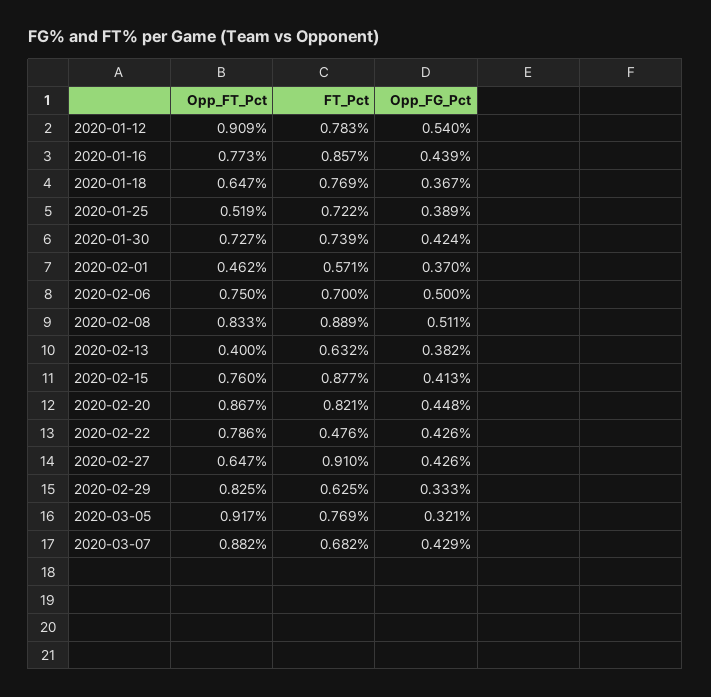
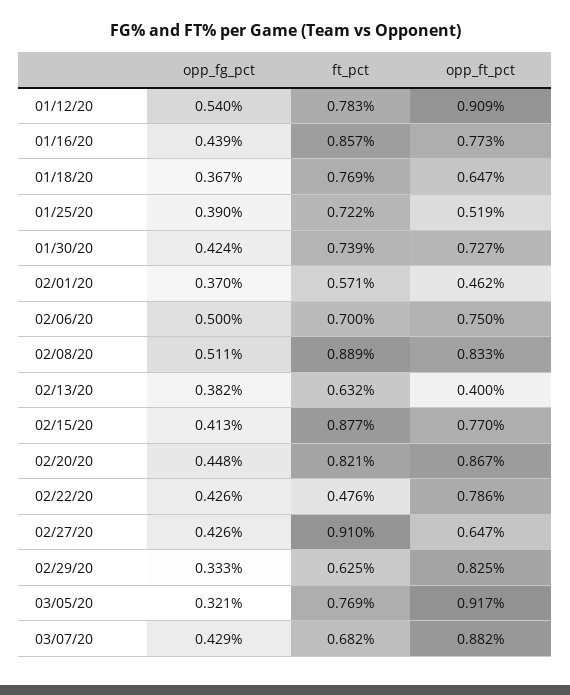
  {
    "Opp_FT_Pct": {
      "2020-01-12": 0.909,
      "2020-01-16": 0.773,
      "2020-01-18": 0.647,
      "2020-01-25": 0.519,
      "2020-01-30": 0.727,
      "2020-02-01": 0.462,
      "2020-02-06": 0.75,
      "2020-02-08": 0.833,
      "2020-02-13": 0.4,
-     "2020-02-15": 0.76,
+     "2020-02-15": 0.77,
      "2020-02-20": 0.867,
      "2020-02-22": 0.786,
      "2020-02-27": 0.647,
      "2020-02-29": 0.825,
      "2020-03-05": 0.917,
      "2020-03-07": 0.882
    },
    "FT_Pct": {
      "2020-01-12": 0.783,
      "2020-01-16": 0.857,
      "2020-01-18": 0.769,
      "2020-01-25": 0.722,
      "2020-01-30": 0.739,
      "2020-02-01": 0.571,
      "2020-02-06": 0.7,
      "2020-02-08": 0.889,
      "2020-02-13": 0.632,
      "2020-02-15": 0.877,
      "2020-02-20": 0.821,
      "2020-02-22": 0.476,
      "2020-02-27": 0.91,
      "2020-02-29": 0.625,
      "2020-03-05": 0.769,
      "2020-03-07": 0.682
    },
    "Opp_FG_Pct": {
      "2020-01-12": 0.54,
      "2020-01-16": 0.439,
      "2020-01-18": 0.367,
-     "2020-01-25": 0.389,
+     "2020-01-25": 0.39,
      "2020-01-30": 0.424,
      "2020-02-01": 0.37,
      "2020-02-06": 0.5,
      "2020-02-08": 0.511,
      "2020-02-13": 0.382,
      "2020-02-15": 0.413,
      "2020-02-20": 0.448,
      "2020-02-22": 0.426,
      "2020-02-27": 0.426,
      "2020-02-29": 0.333,
      "2020-03-05": 0.321,
      "2020-03-07": 0.429
    }
  }

